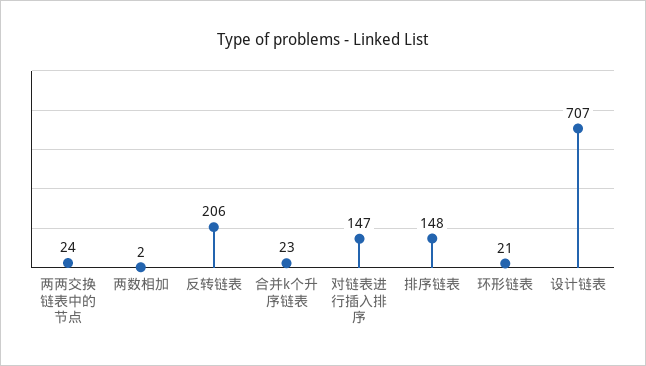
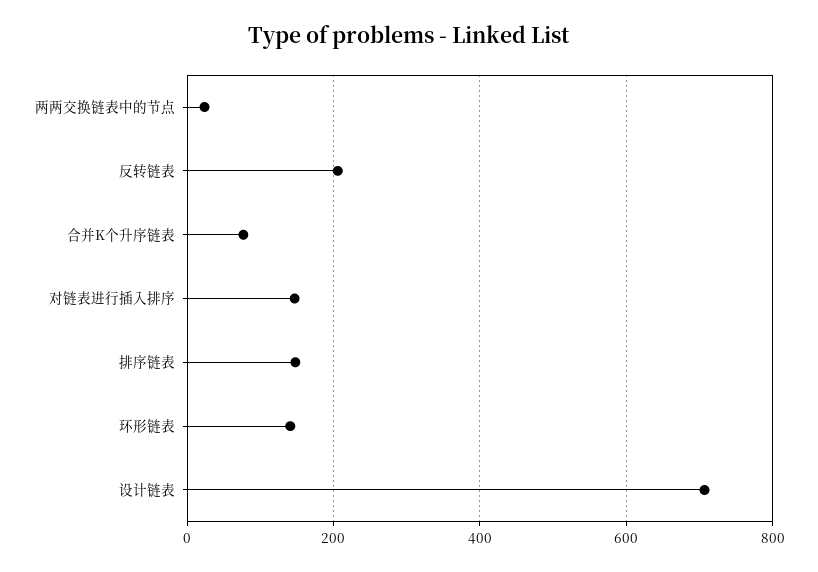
  {
    "两两交换链表中的节点": 24,
-   "两数相加": 2,
    "反转链表": 206,
-   "合并k个升序链表": 23,
+   "合并k个升序链表": 80,
    "对链表进行插入排序": 147,
    "排序链表": 148,
-   "环形链表": 21,
+   "环形链表": 140,
    "设计链表": 707
  }

